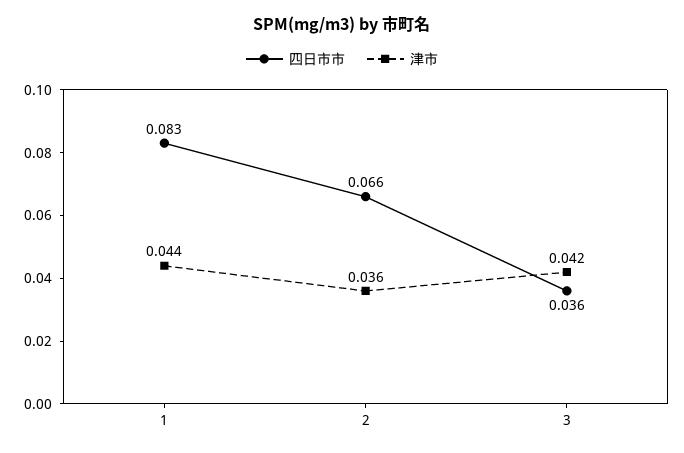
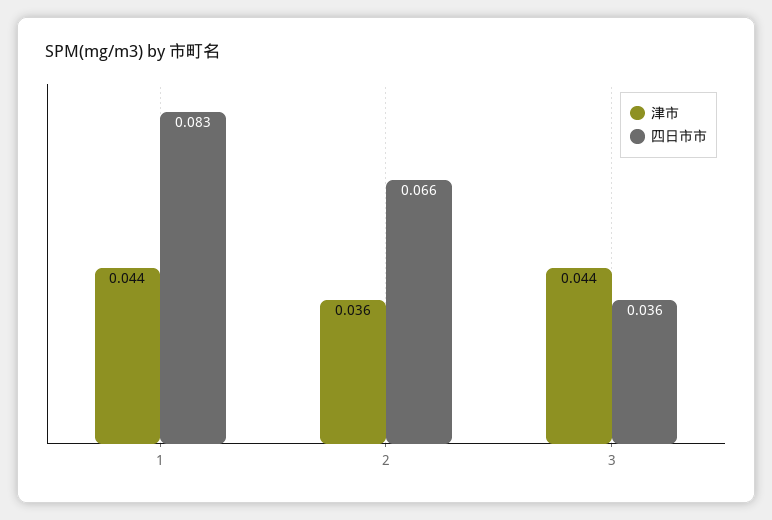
  {
    "四日市市": {
      "1": 0.083,
      "2": 0.066,
      "3": 0.036
    },
    "津市": {
      "1": 0.044,
      "2": 0.036,
-     "3": 0.042
+     "3": 0.044
    }
  }

